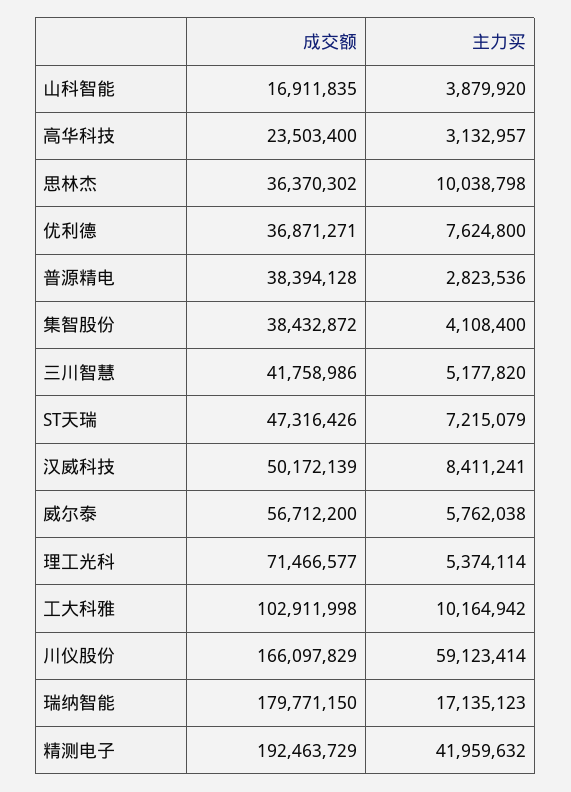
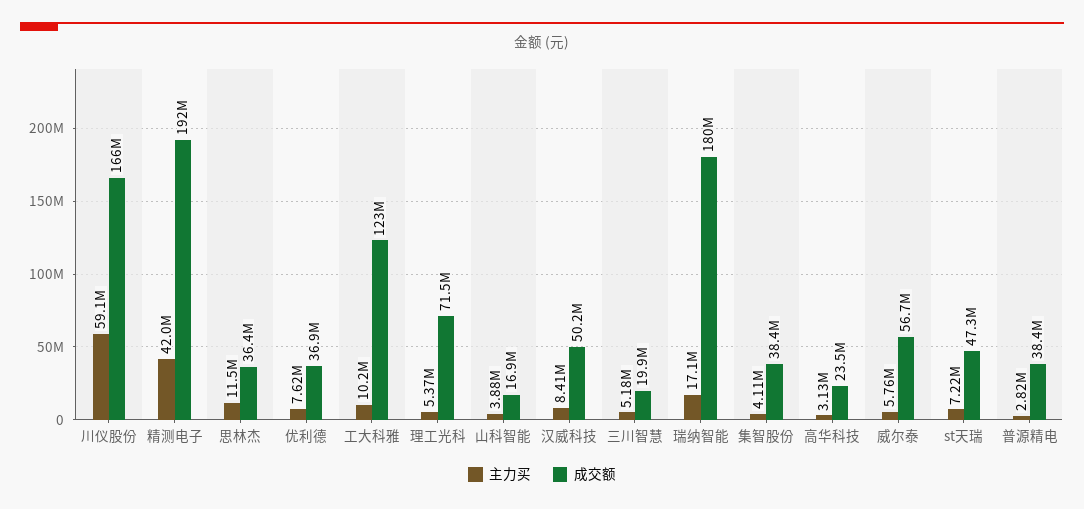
  {
    "成交额": {
      "山科智能": 16911835,
      "高华科技": 23503400,
      "思林杰": 36370302,
      "优利德": 36871271,
      "普源精电": 38394128,
      "集智股份": 38432872,
-     "三川智慧": 41758986,
+     "三川智慧": 19900000,
      "ST天瑞": 47316426,
      "汉威科技": 50172139,
      "威尔泰": 56712200,
      "理工光科": 71466577,
-     "工大科雅": 102911998,
+     "工大科雅": 123000000,
      "川仪股份": 166097829,
      "瑞纳智能": 179771150,
      "精测电子": 192463729
    },
    "主力买": {
      "山科智能": 3879920,
      "高华科技": 3132957,
-     "思林杰": 10038798,
+     "思林杰": 11500000,
      "优利德": 7624800,
      "普源精电": 2823536,
      "集智股份": 4108400,
      "三川智慧": 5177820,
      "ST天瑞": 7215079,
      "汉威科技": 8411241,
      "威尔泰": 5762038,
      "理工光科": 5374114,
      "工大科雅": 10164942,
      "川仪股份": 59123414,
      "瑞纳智能": 17135123,
      "精测电子": 41959632
    }
  }

